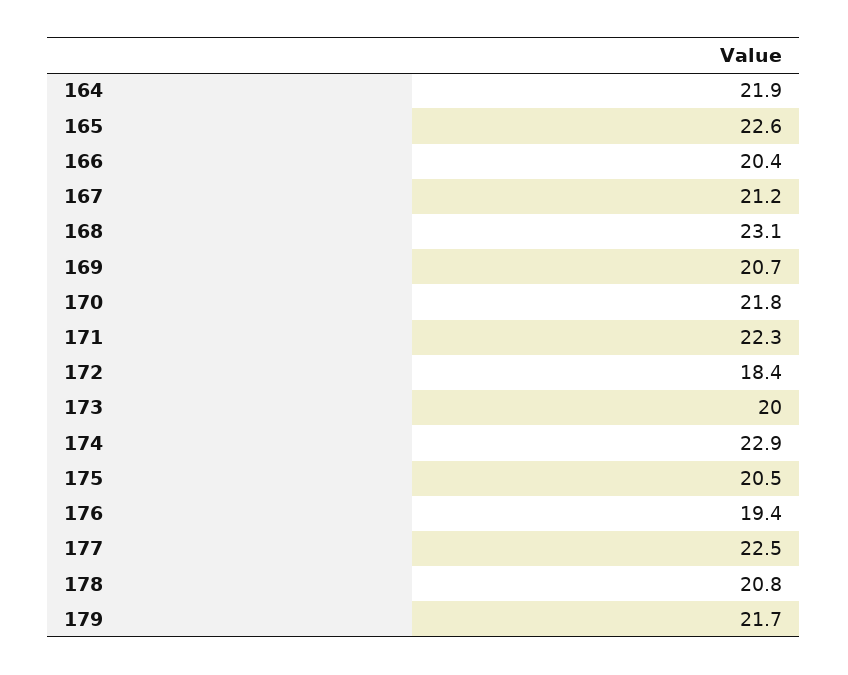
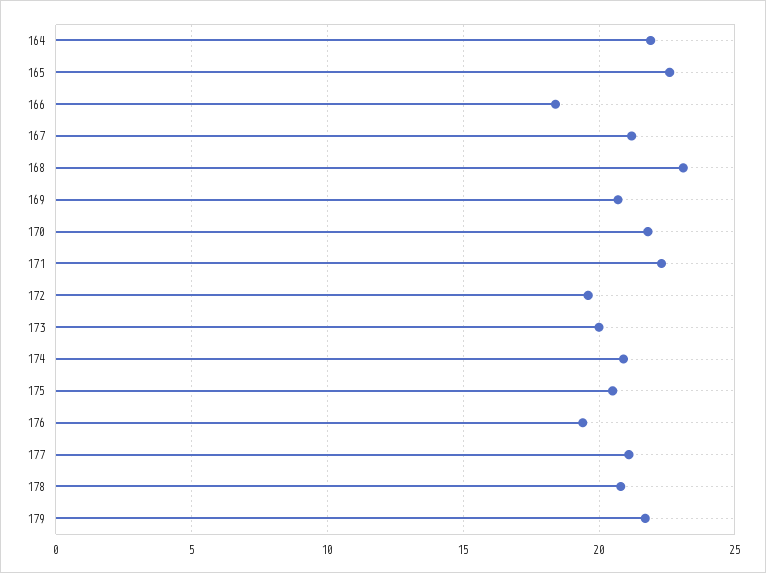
  {
    "164": 21.9,
    "165": 22.6,
-   "166": 20.4,
+   "166": 18.5,
    "167": 21.2,
    "168": 23.1,
    "169": 20.7,
    "170": 21.8,
    "171": 22.3,
-   "172": 18.4,
+   "172": 19.5,
    "173": 20,
-   "174": 22.9,
+   "174": 21,
    "175": 20.5,
    "176": 19.4,
-   "177": 22.5,
+   "177": 21,
    "178": 20.8,
    "179": 21.7
  }

